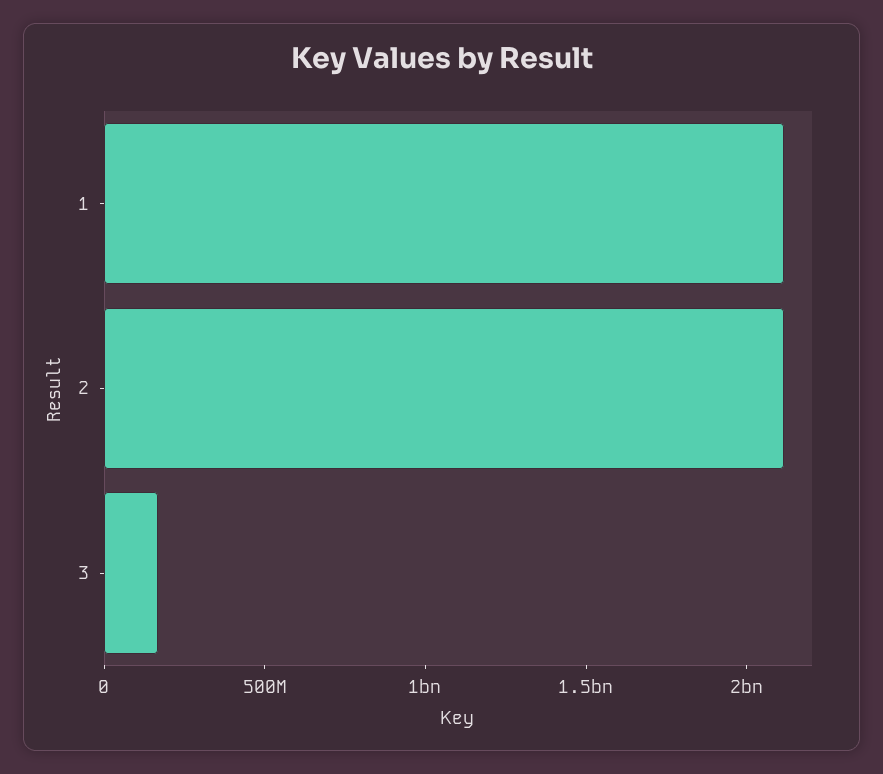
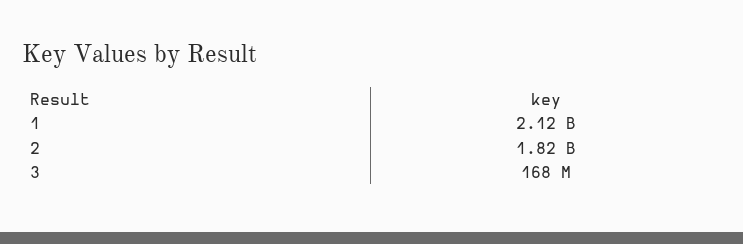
  {
    "1": 2120000000,
-   "2": 2100000000,
+   "2": 1820000000,
    "3": 168000000
  }

